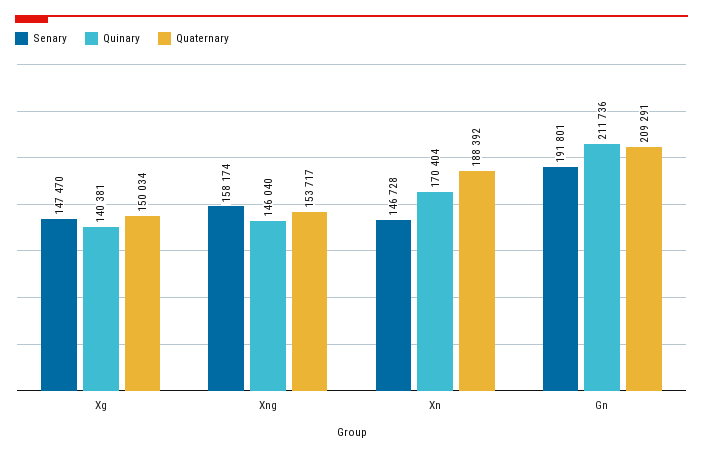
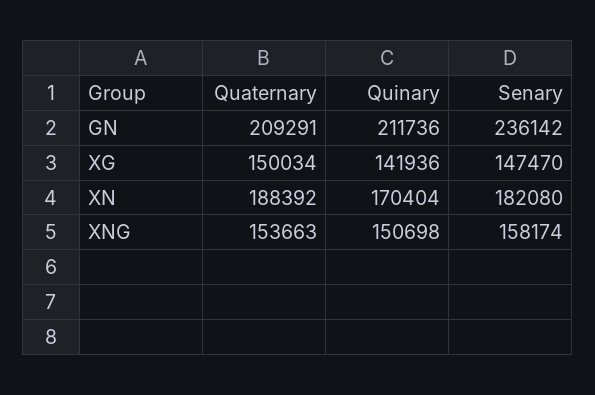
  {
    "Senary": {
      "Xg": 147470,
      "Xng": 158174,
-     "Xn": 146728,
+     "Xn": 182080,
-     "Gn": 191801
+     "Gn": 236142
    },
    "Quinary": {
-     "Xg": 140381,
+     "Xg": 141936,
-     "Xng": 146040,
+     "Xng": 150698,
      "Xn": 170404,
      "Gn": 211736
    },
    "Quaternary": {
      "Xg": 150034,
-     "Xng": 153717,
+     "Xng": 153663,
      "Xn": 188392,
      "Gn": 209291
    }
  }

